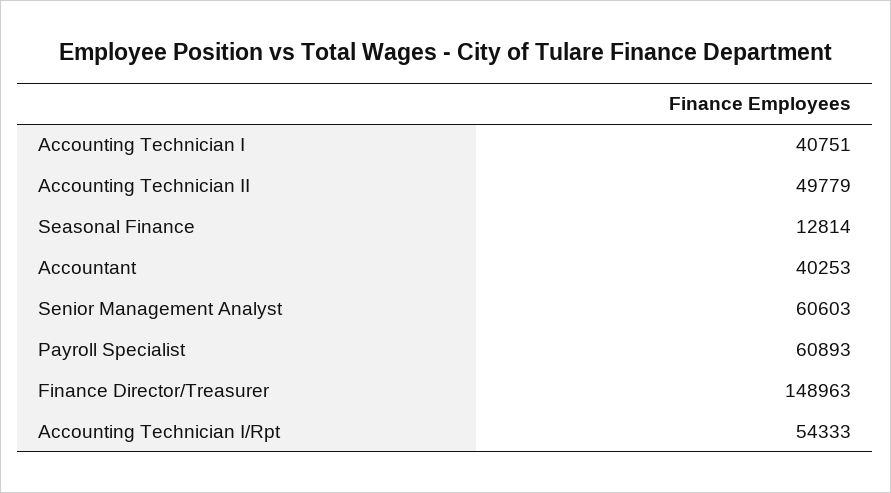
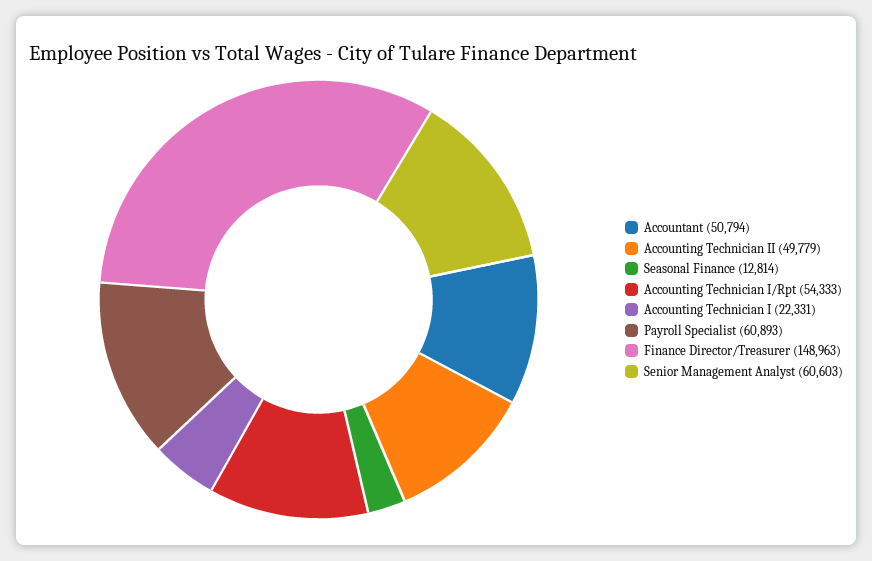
  {
-   "Accounting Technician I": 40751,
+   "Accounting Technician I": 22331,
    "Accounting Technician II": 49779,
    "Seasonal Finance": 12814,
-   "Accountant": 40253,
+   "Accountant": 50794,
    "Senior Management Analyst": 60603,
    "Payroll Specialist": 60893,
    "Finance Director/Treasurer": 148963,
    "Accounting Technician I/Rpt": 54333
  }

